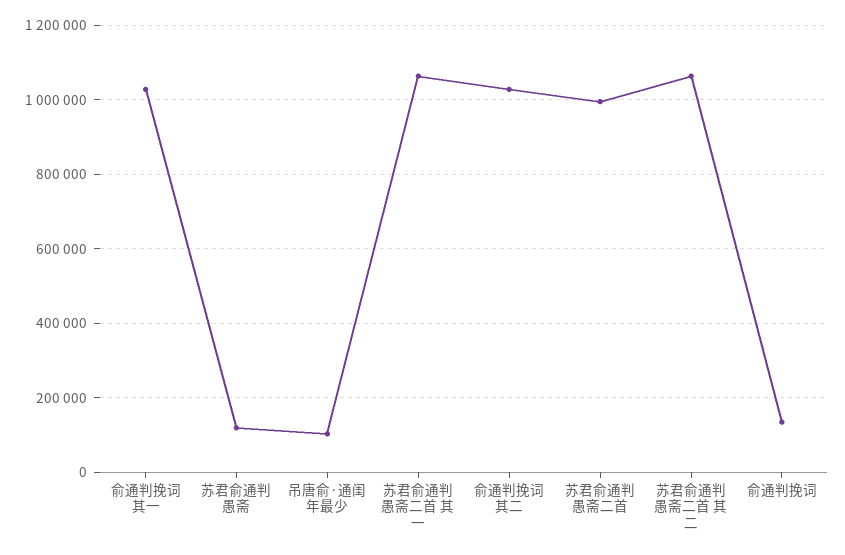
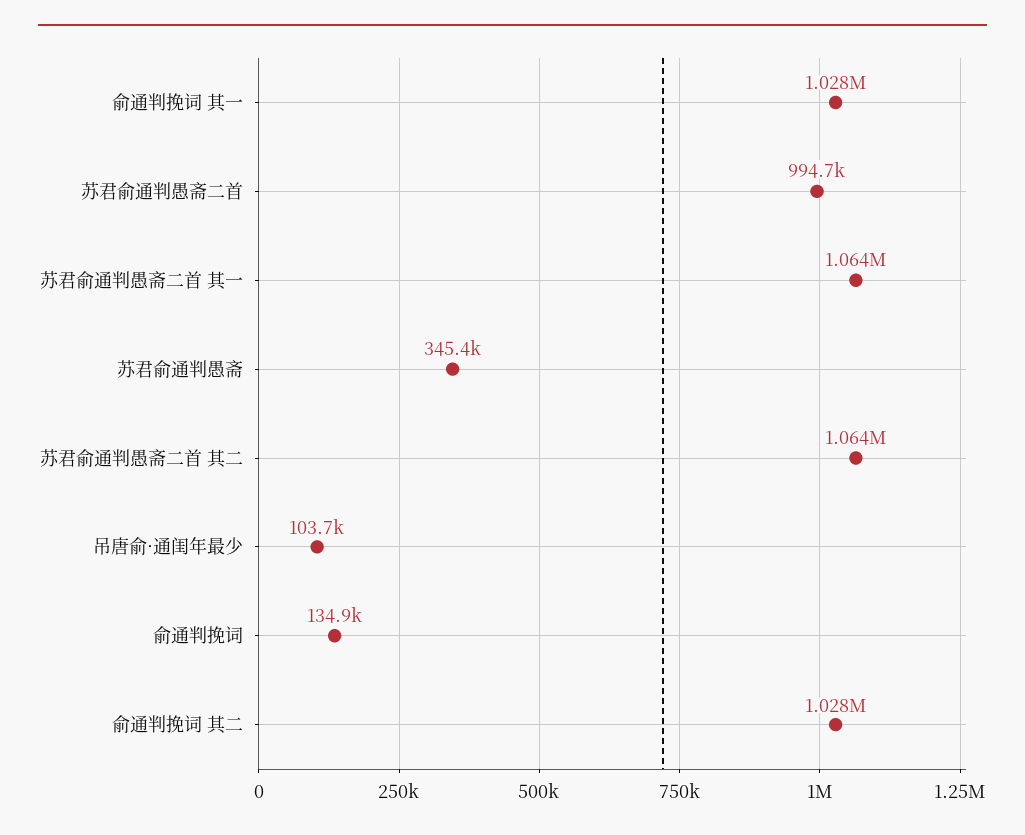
  {
    "俞通判挽词 其一": 1028000,
-   "苏君俞通判愚斋": 120000,
+   "苏君俞通判愚斋": 345400,
    "吊唐俞·通闺年最少": 103700,
    "苏君俞通判愚斋二首 其一": 1064000,
    "俞通判挽词 其二": 1028000,
    "苏君俞通判愚斋二首": 994700,
    "苏君俞通判愚斋二首 其二": 1064000,
    "俞通判挽词": 134900
  }

